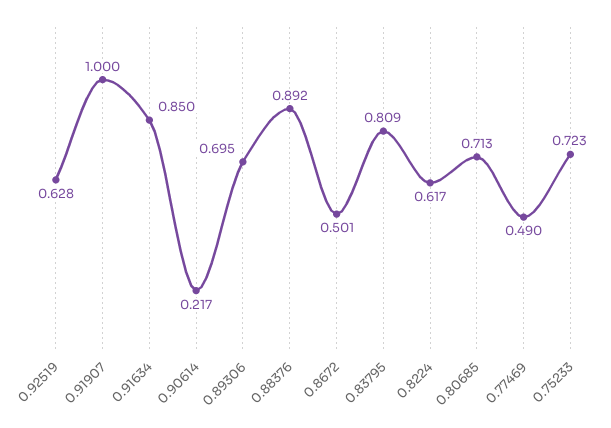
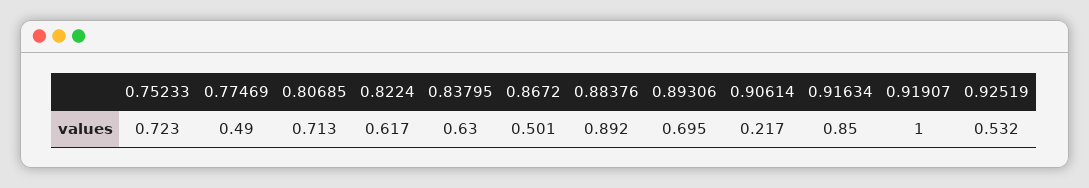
  {
-   "0.92519": 0.628,
+   "0.92519": 0.532,
    "0.91907": 1,
    "0.91634": 0.85,
    "0.90614": 0.217,
    "0.89306": 0.695,
    "0.88376": 0.892,
    "0.8672": 0.501,
-   "0.83795": 0.809,
+   "0.83795": 0.63,
    "0.8224": 0.617,
    "0.80685": 0.713,
    "0.77469": 0.49,
    "0.75233": 0.723
  }

